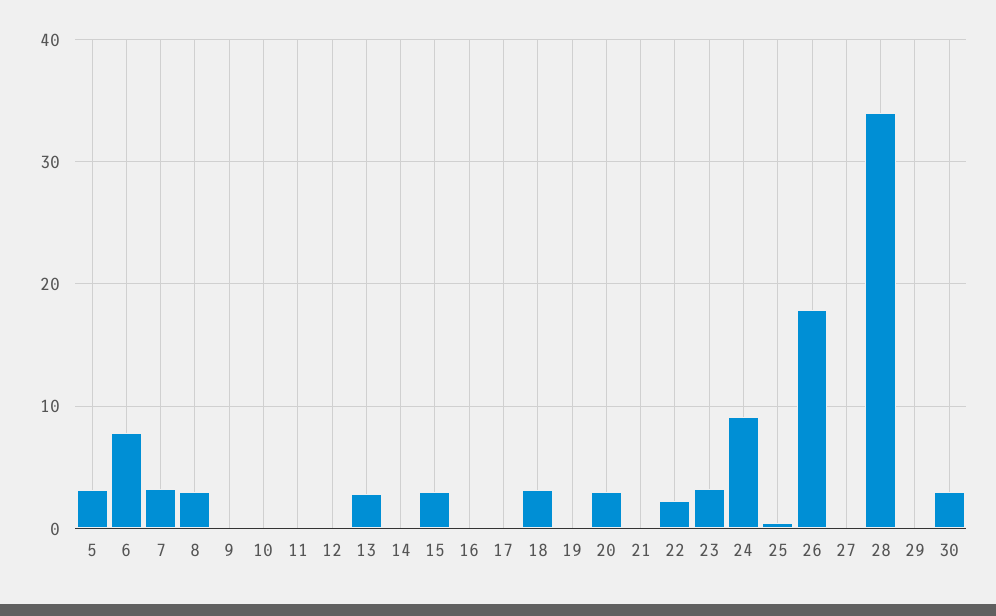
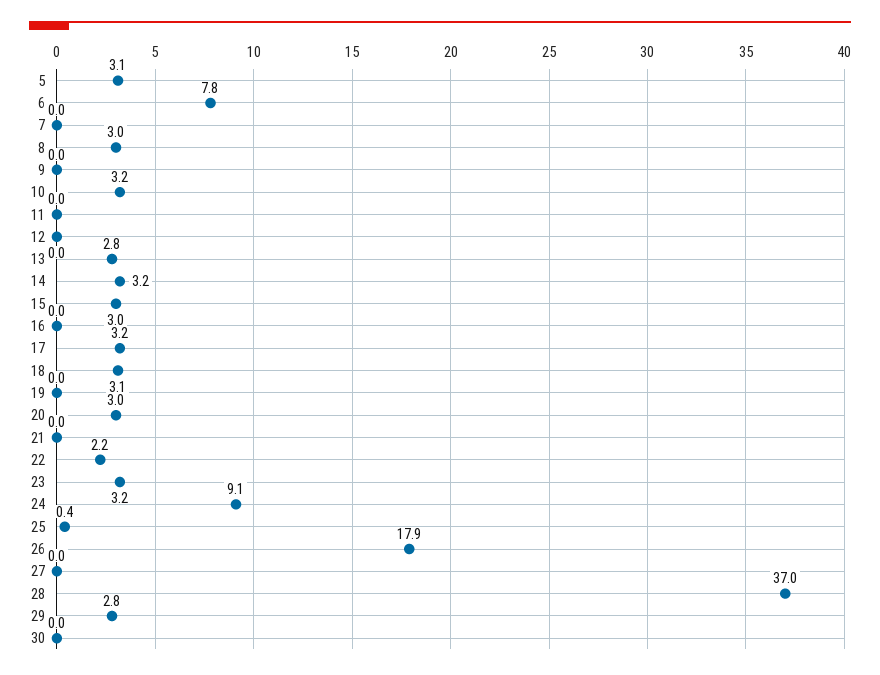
  {
    "5": 3.1,
    "6": 7.8,
-   "7": 3,
+   "7": 0,
    "8": 3,
    "9": 0,
-   "10": 0,
+   "10": 3.2,
    "11": 0,
    "12": 0,
    "13": 2.8,
-   "14": 0,
+   "14": 3.2,
    "15": 3,
    "16": 0,
-   "17": 0,
+   "17": 3.2,
    "18": 3.1,
    "19": 0,
    "20": 3,
    "21": 0,
    "22": 2.2,
    "23": 3.2,
    "24": 9.1,
    "25": 0.4,
    "26": 17.9,
    "27": 0,
-   "28": 34,
+   "28": 37,
-   "29": 0,
+   "29": 2.8,
-   "30": 3
+   "30": 0
  }

